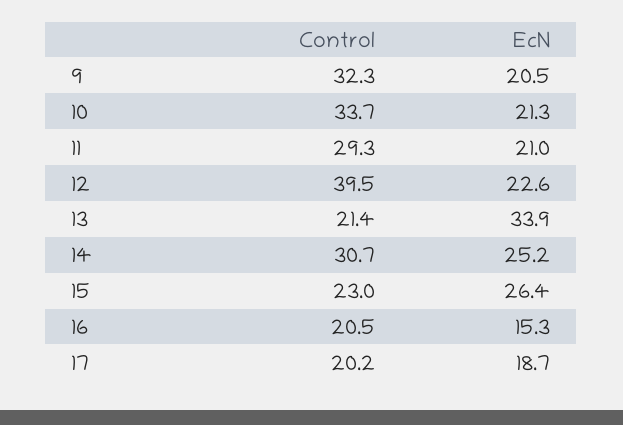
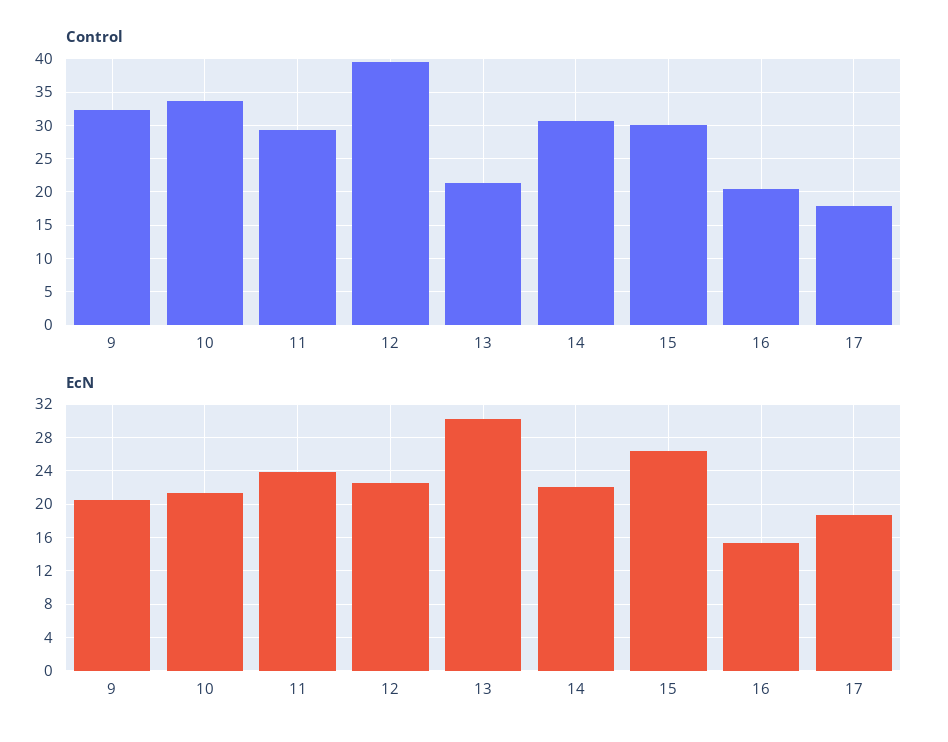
  {
    "Control": {
      "9": 32.3,
      "10": 33.7,
      "11": 29.3,
      "12": 39.5,
      "13": 21.4,
      "14": 30.7,
-     "15": 23,
+     "15": 30,
      "16": 20.5,
-     "17": 20.2
+     "17": 18
    },
    "EcN": {
      "9": 20.5,
      "10": 21.3,
-     "11": 21,
+     "11": 24,
      "12": 22.6,
-     "13": 33.9,
+     "13": 30,
-     "14": 25.2,
+     "14": 22,
      "15": 26.4,
      "16": 15.3,
      "17": 18.7
    }
  }

